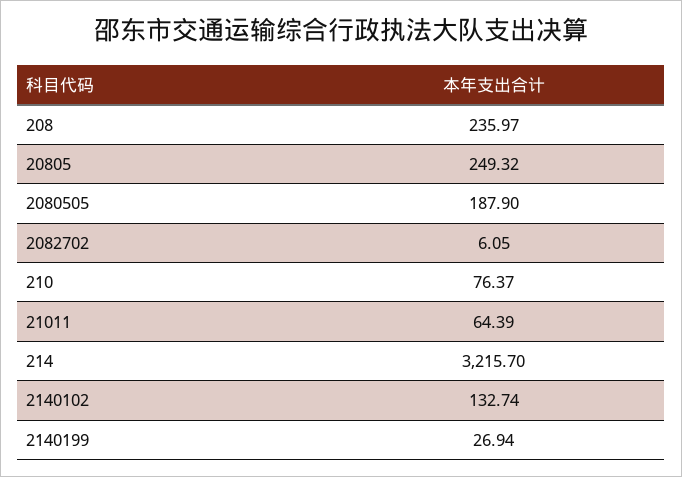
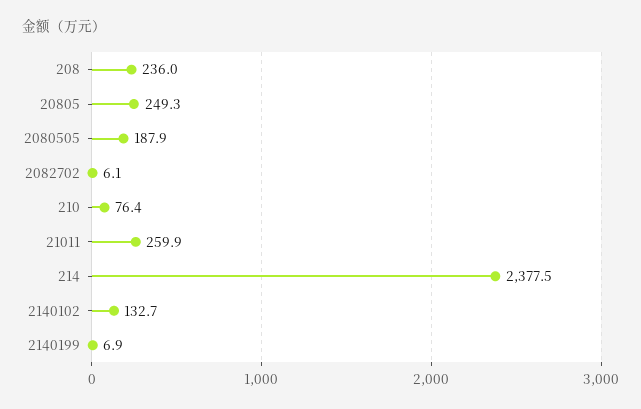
  {
    "208": 235.97,
    "20805": 249.32,
    "2080505": 187.9,
    "2082702": 6.05,
    "210": 76.37,
-   "21011": 64.39,
+   "21011": 259.9,
-   "214": 3215.7,
+   "214": 2377.5,
    "2140102": 132.74,
-   "2140199": 26.94
+   "2140199": 6.9
  }

